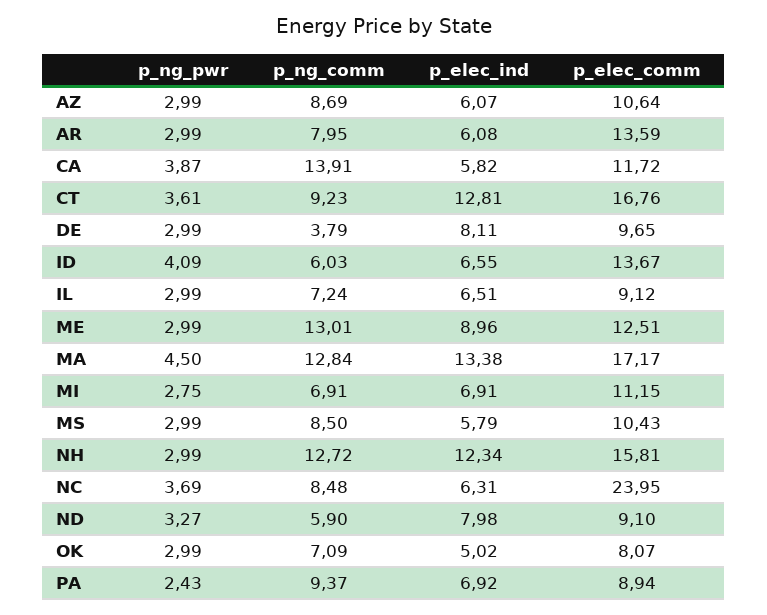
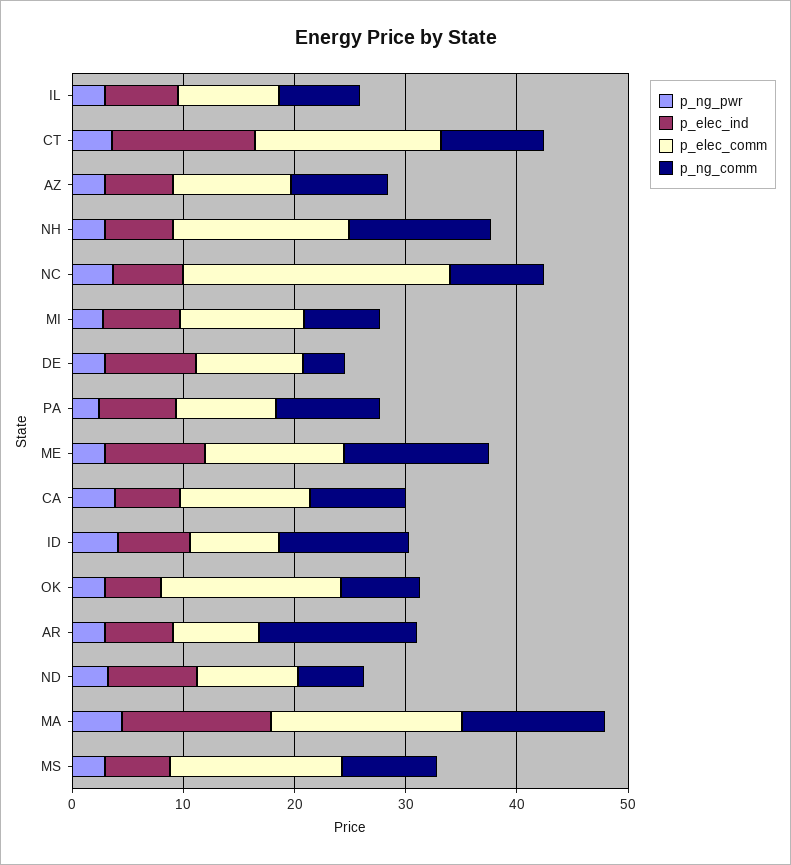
  {
    "p_ng_pwr": {
      "AZ": 2.99,
      "AR": 2.99,
      "CA": 3.87,
      "CT": 3.61,
      "DE": 2.99,
      "ID": 4.09,
      "IL": 2.99,
      "ME": 2.99,
      "MA": 4.5,
      "MI": 2.75,
      "MS": 2.99,
      "NH": 2.99,
      "NC": 3.69,
      "ND": 3.27,
      "OK": 2.99,
      "PA": 2.43
    },
    "p_ng_comm": {
      "AZ": 8.69,
-     "AR": 7.95,
+     "AR": 14,
-     "CA": 13.91,
+     "CA": 8,
      "CT": 9.23,
      "DE": 3.79,
-     "ID": 6.03,
+     "ID": 12,
      "IL": 7.24,
      "ME": 13.01,
      "MA": 12.84,
      "MI": 6.91,
      "MS": 8.5,
      "NH": 12.72,
      "NC": 8.48,
      "ND": 5.9,
      "OK": 7.09,
      "PA": 9.37
    },
    "p_elec_ind": {
      "AZ": 6.07,
      "AR": 6.08,
      "CA": 5.82,
      "CT": 12.81,
      "DE": 8.11,
      "ID": 6.55,
      "IL": 6.51,
      "ME": 8.96,
      "MA": 13.38,
      "MI": 6.91,
      "MS": 5.79,
-     "NH": 12.34,
+     "NH": 6,
      "NC": 6.31,
      "ND": 7.98,
      "OK": 5.02,
      "PA": 6.92
    },
    "p_elec_comm": {
      "AZ": 10.64,
-     "AR": 13.59,
+     "AR": 8,
      "CA": 11.72,
      "CT": 16.76,
      "DE": 9.65,
-     "ID": 13.67,
+     "ID": 8,
      "IL": 9.12,
      "ME": 12.51,
      "MA": 17.17,
      "MI": 11.15,
-     "MS": 10.43,
+     "MS": 16,
      "NH": 15.81,
      "NC": 23.95,
      "ND": 9.1,
-     "OK": 8.07,
+     "OK": 16,
      "PA": 8.94
    }
  }

